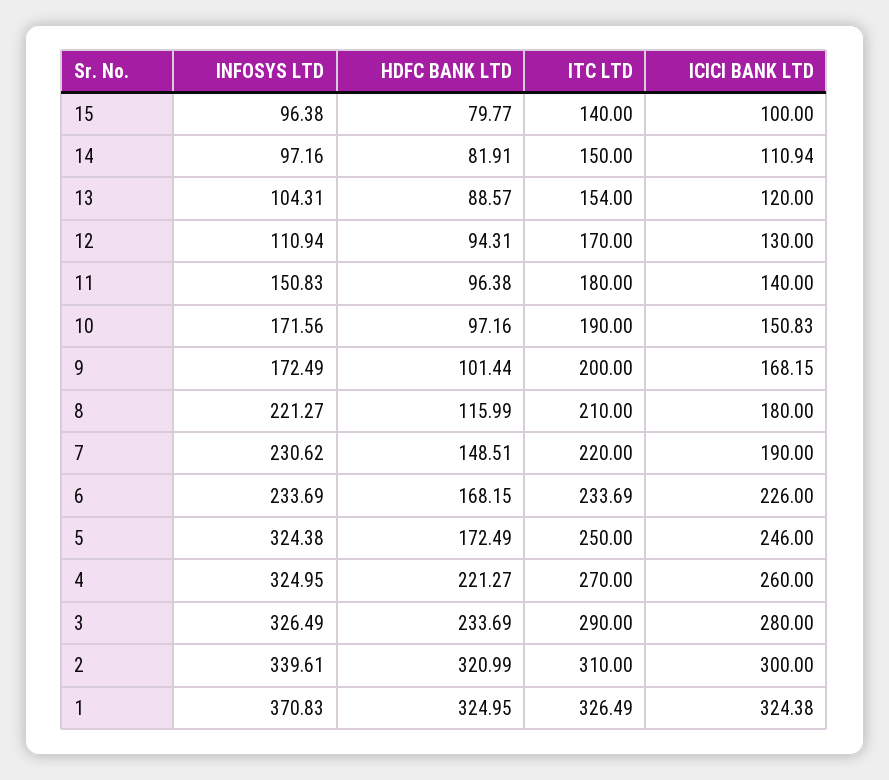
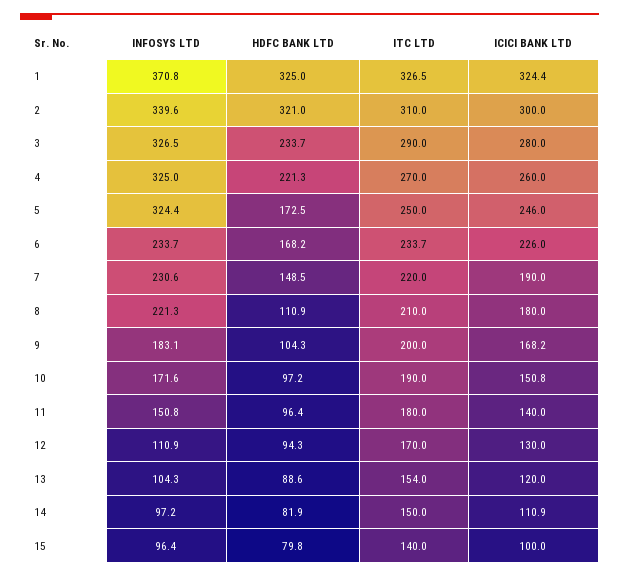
  {
    "INFOSYS LTD": {
      "15": 96.38,
      "14": 97.16,
      "13": 104.31,
      "12": 110.94,
      "11": 150.83,
      "10": 171.56,
-     "9": 172.49,
+     "9": 183.1,
      "8": 221.27,
      "7": 230.62,
      "6": 233.69,
      "5": 324.38,
      "4": 324.95,
      "3": 326.49,
      "2": 339.61,
      "1": 370.83
    },
    "HDFC BANK LTD": {
      "15": 79.77,
      "14": 81.91,
      "13": 88.57,
      "12": 94.31,
      "11": 96.38,
      "10": 97.16,
-     "9": 101.44,
+     "9": 104.3,
-     "8": 115.99,
+     "8": 110.9,
      "7": 148.51,
      "6": 168.15,
      "5": 172.49,
      "4": 221.27,
      "3": 233.69,
      "2": 320.99,
      "1": 324.95
    },
    "ITC LTD": {
      "15": 140,
      "14": 150,
      "13": 154,
      "12": 170,
      "11": 180,
      "10": 190,
      "9": 200,
      "8": 210,
      "7": 220,
      "6": 233.69,
      "5": 250,
      "4": 270,
      "3": 290,
      "2": 310,
      "1": 326.49
    },
    "ICICI BANK LTD": {
      "15": 100,
      "14": 110.94,
      "13": 120,
      "12": 130,
      "11": 140,
      "10": 150.83,
      "9": 168.15,
      "8": 180,
      "7": 190,
      "6": 226,
      "5": 246,
      "4": 260,
      "3": 280,
      "2": 300,
      "1": 324.38
    }
  }

